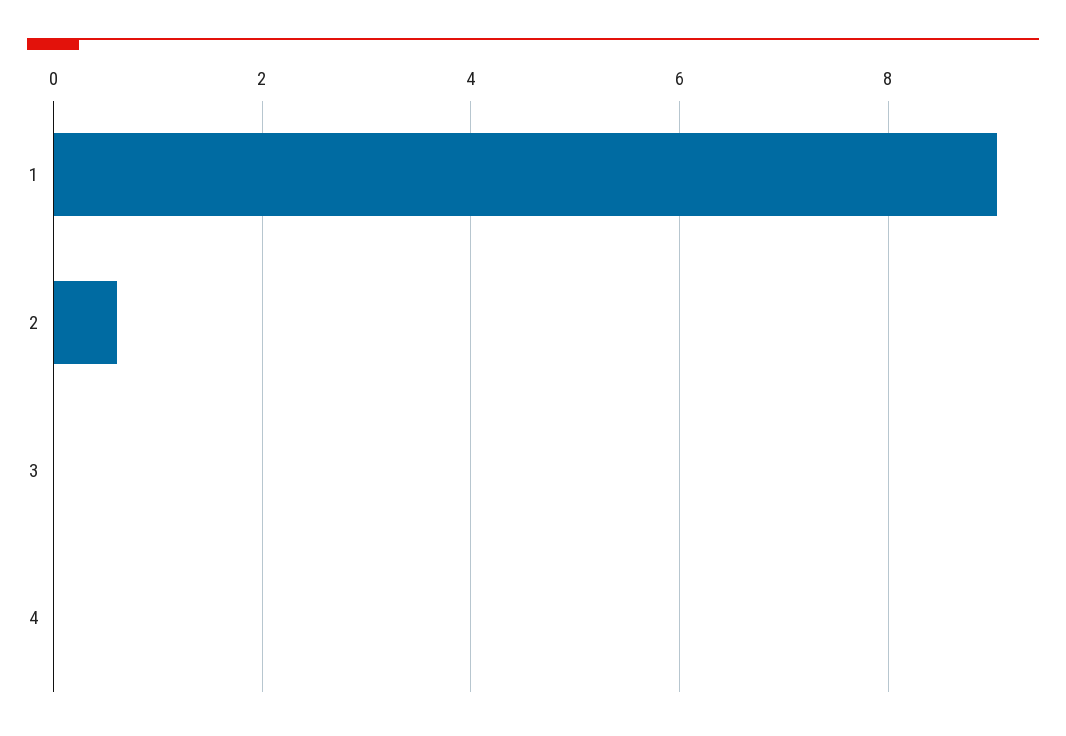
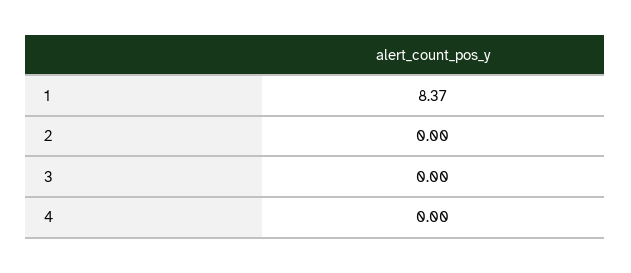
  {
-   "1": 9,
+   "1": 8.37,
-   "2": 0.6,
+   "2": 0,
    "3": 0,
    "4": 0
  }

